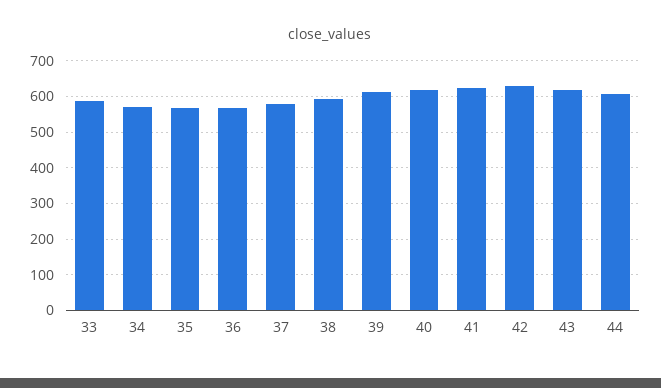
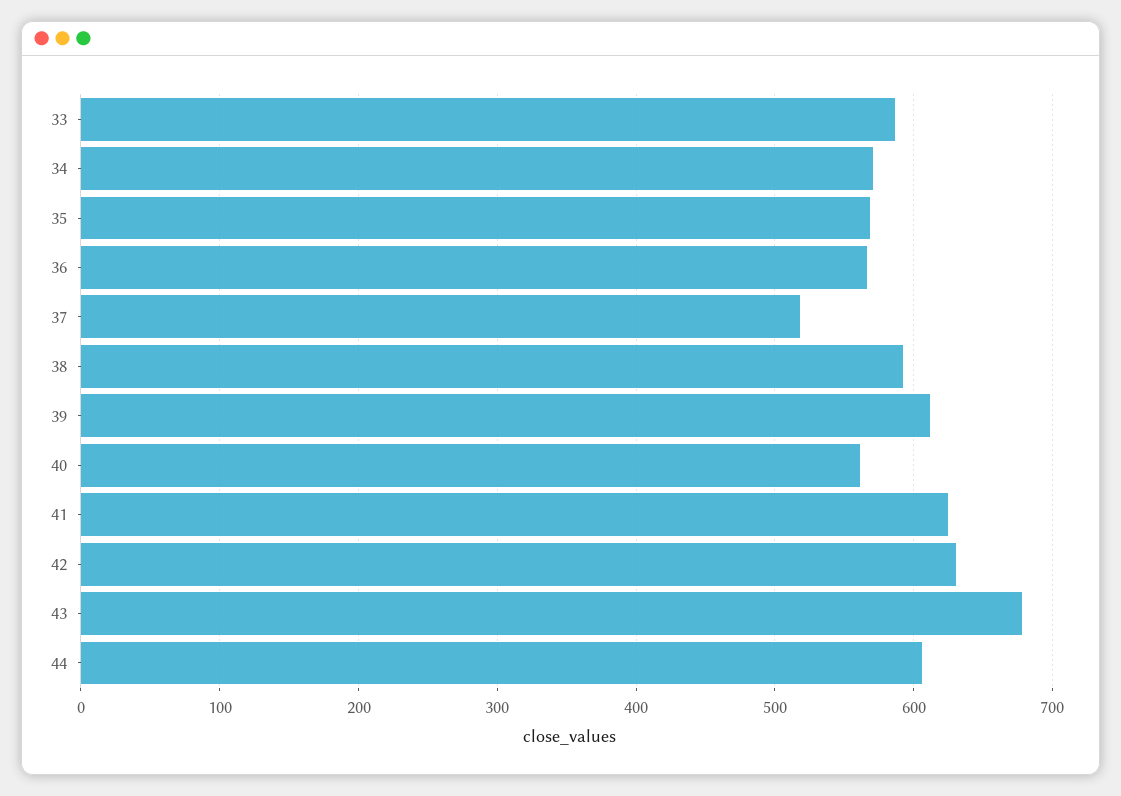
  {
    "33": 590,
    "34": 570,
    "35": 570,
    "36": 570,
-   "37": 580,
+   "37": 520,
    "38": 590,
    "39": 610,
-   "40": 620,
+   "40": 560,
    "41": 630,
    "42": 630,
-   "43": 620,
+   "43": 680,
    "44": 610
  }

